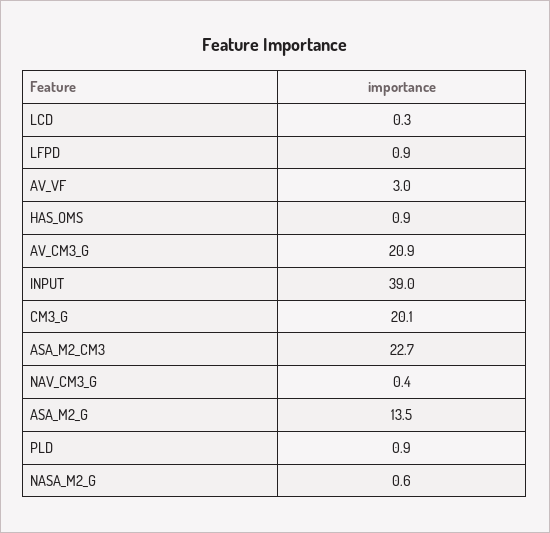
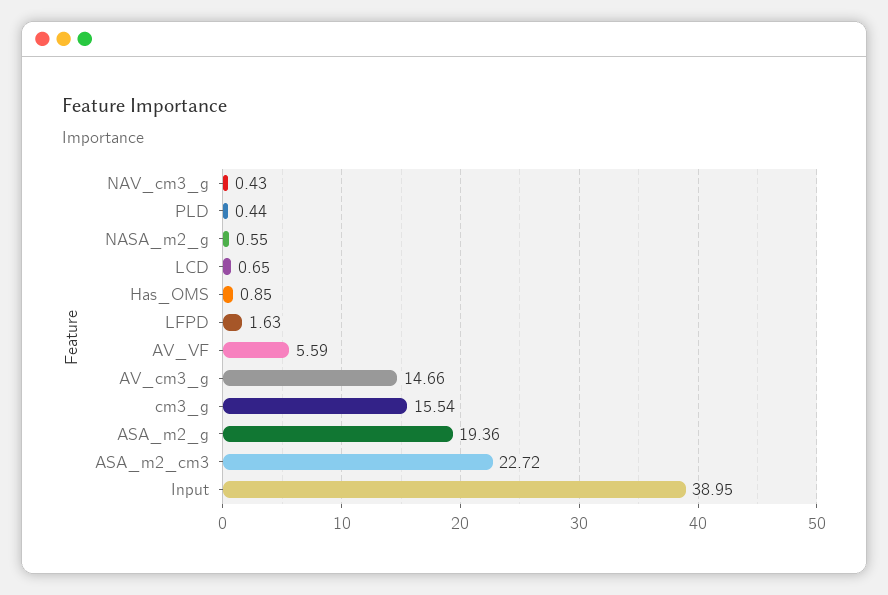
  {
-   "LCD": 0.3,
+   "LCD": 0.65,
-   "LFPD": 0.9,
+   "LFPD": 1.63,
-   "AV_VF": 3,
+   "AV_VF": 5.59,
    "HAS_OMS": 0.85,
-   "AV_CM3_G": 20.9,
+   "AV_CM3_G": 14.66,
    "INPUT": 38.95,
-   "CM3_G": 20.1,
+   "CM3_G": 15.54,
    "ASA_M2_CM3": 22.72,
    "NAV_CM3_G": 0.43,
-   "ASA_M2_G": 13.5,
+   "ASA_M2_G": 19.36,
-   "PLD": 0.9,
+   "PLD": 0.44,
    "NASA_M2_G": 0.55
  }

